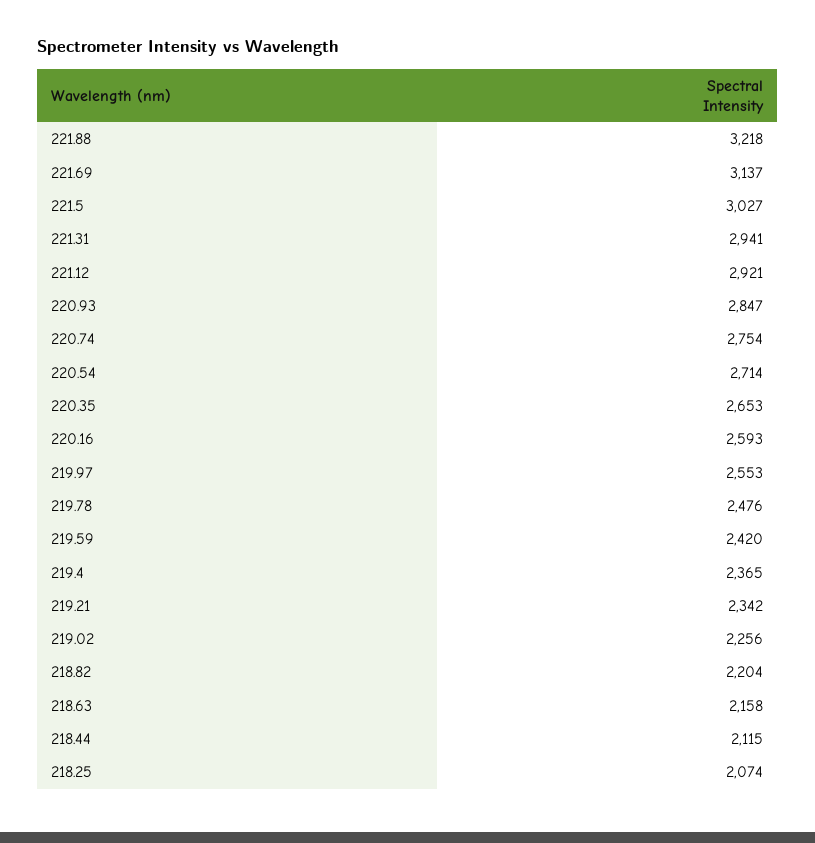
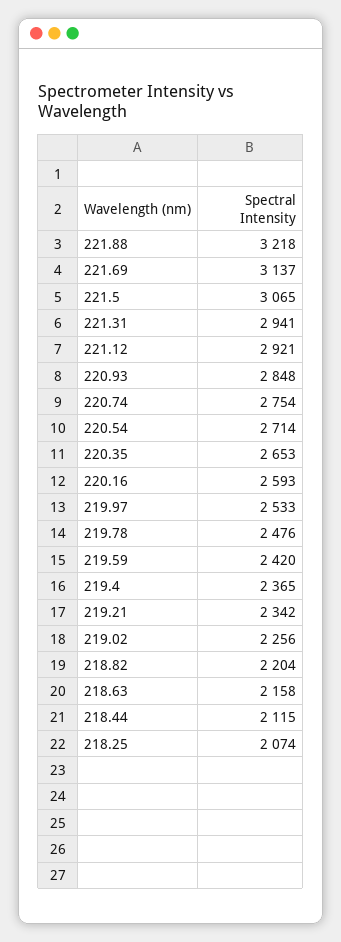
  {
    "221.88": 3218,
    "221.69": 3137,
-   "221.5": 3027,
+   "221.5": 3065,
    "221.31": 2941,
    "221.12": 2921,
-   "220.93": 2847,
+   "220.93": 2848,
    "220.74": 2754,
    "220.54": 2714,
    "220.35": 2653,
    "220.16": 2593,
-   "219.97": 2553,
+   "219.97": 2533,
    "219.78": 2476,
    "219.59": 2420,
    "219.4": 2365,
    "219.21": 2342,
    "219.02": 2256,
    "218.82": 2204,
    "218.63": 2158,
    "218.44": 2115,
    "218.25": 2074
  }

